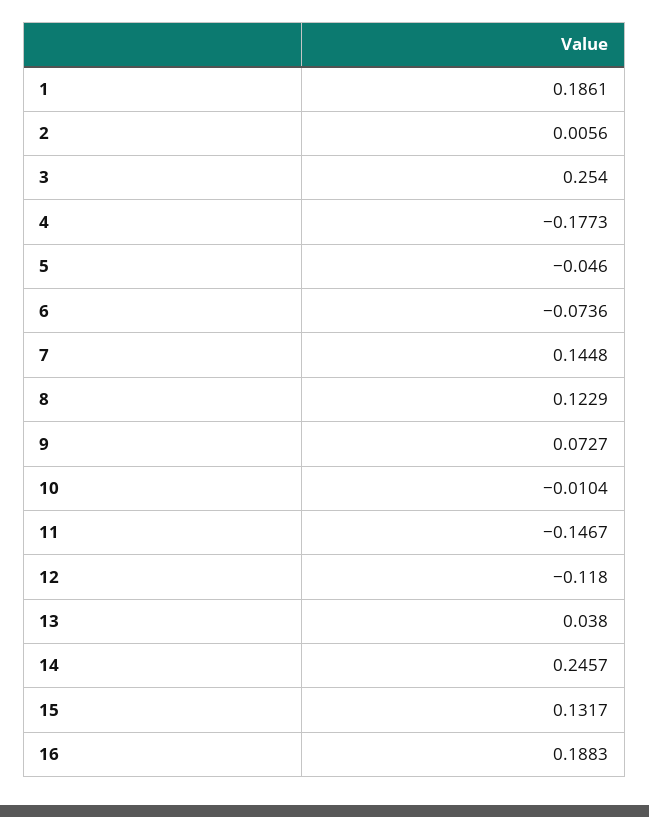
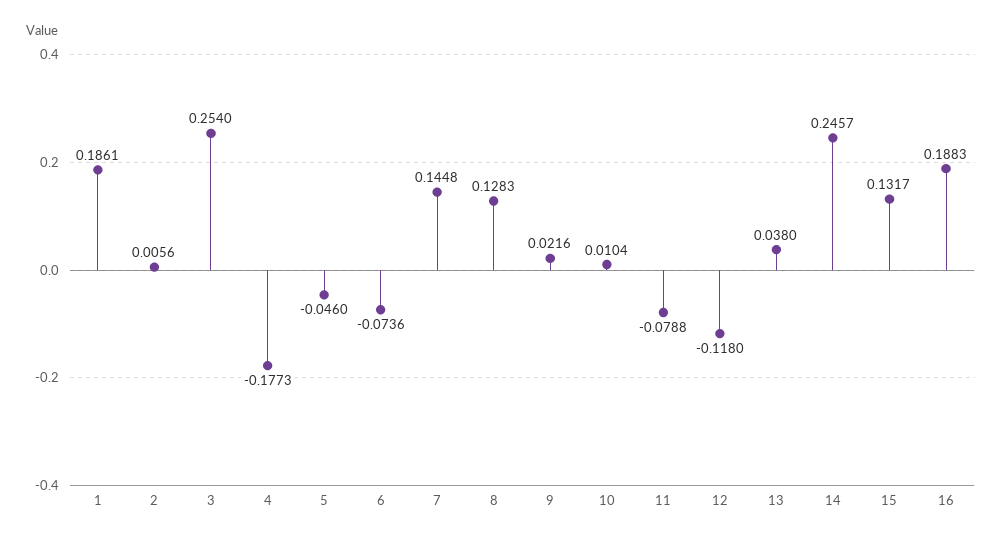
  {
    "1": 0.1861,
    "2": 0.0056,
    "3": 0.254,
    "4": -0.1773,
    "5": -0.046,
    "6": -0.0736,
    "7": 0.1448,
-   "8": 0.1229,
+   "8": 0.1283,
-   "9": 0.0727,
+   "9": 0.0216,
-   "10": -0.0104,
+   "10": 0.0104,
-   "11": -0.1467,
+   "11": -0.0788,
    "12": -0.118,
    "13": 0.038,
    "14": 0.2457,
    "15": 0.1317,
    "16": 0.1883
  }

